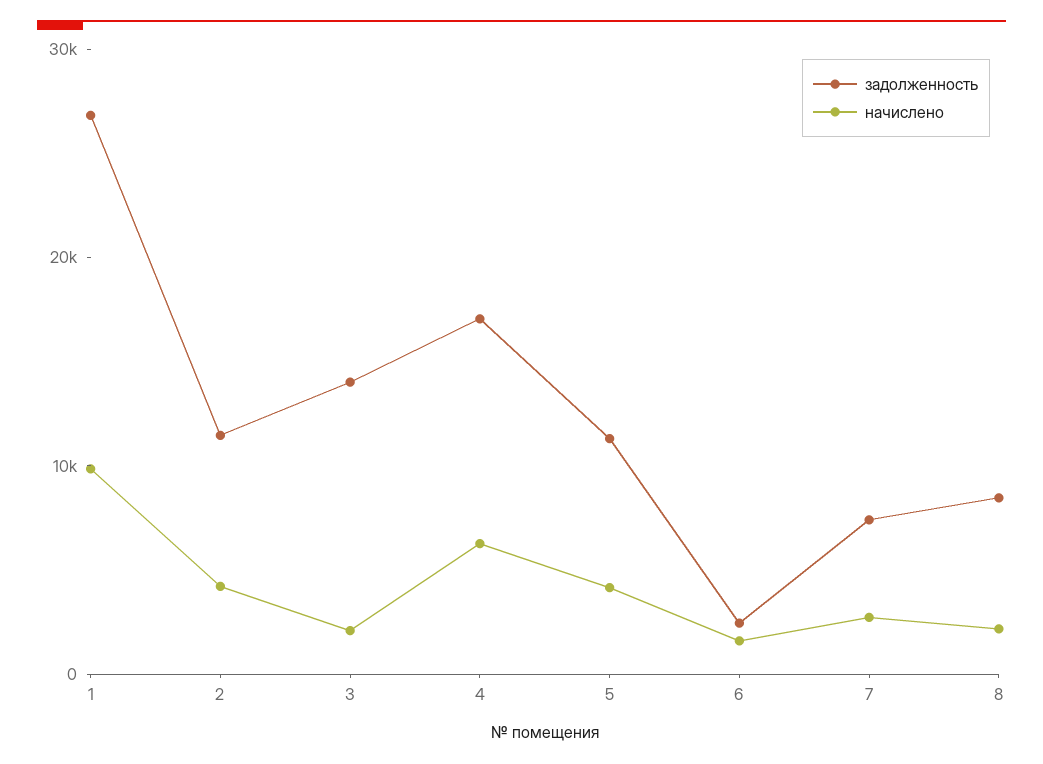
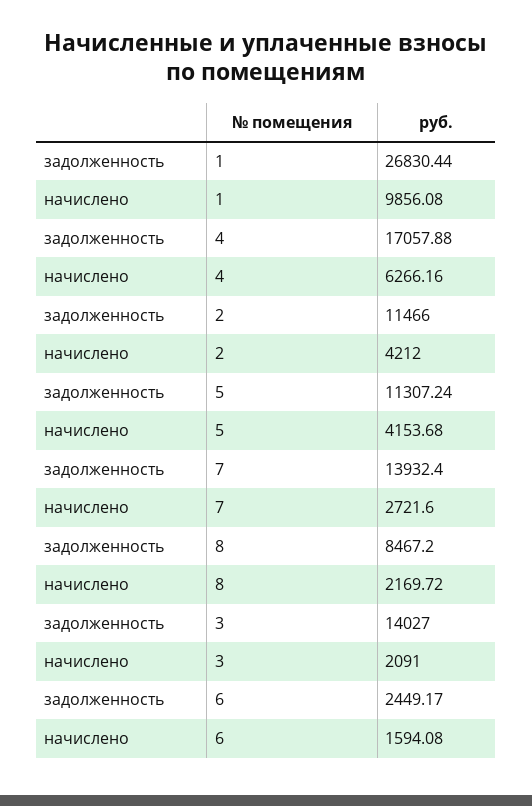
  {
    "задолженность": {
      "1": 26830.44,
      "2": 11466,
      "3": 14027,
      "4": 17057.88,
      "5": 11307.24,
      "6": 2449.17,
-     "7": 8000,
+     "7": 13932.4,
      "8": 8467.2
    },
    "начислено": {
      "1": 9856.08,
      "2": 4212,
      "3": 2091,
      "4": 6266.16,
      "5": 4153.68,
      "6": 1594.08,
      "7": 2721.6,
      "8": 2169.72
    }
  }

